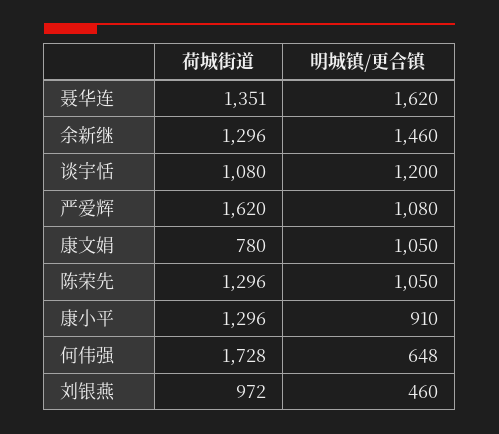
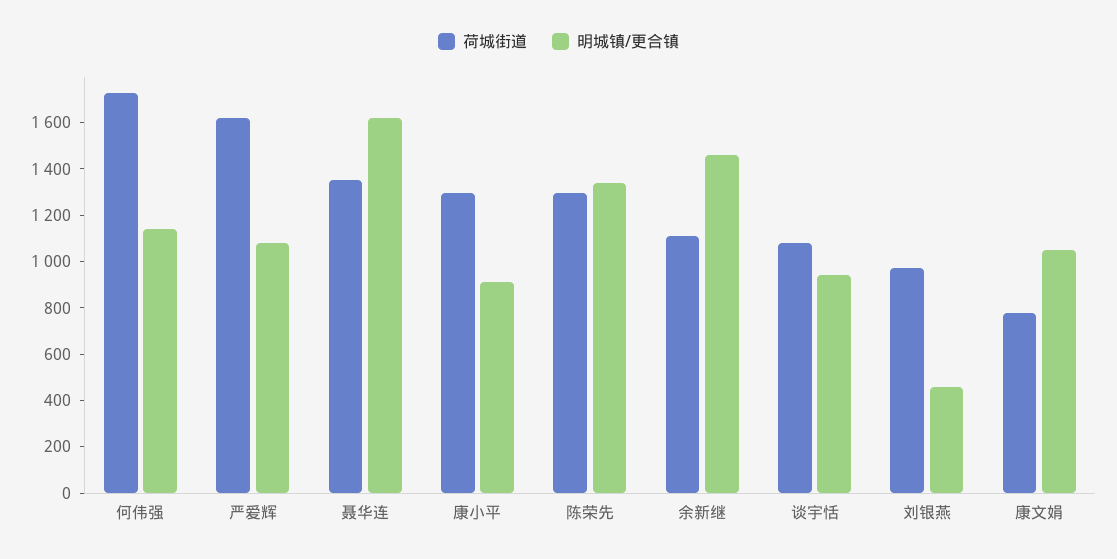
  {
    "荷城街道": {
      "聂华连": 1351,
-     "余新继": 1296,
+     "余新继": 1100,
      "谈宇恬": 1080,
      "严爱辉": 1620,
      "康文娟": 780,
      "陈荣先": 1296,
      "康小平": 1296,
      "何伟强": 1728,
      "刘银燕": 972
    },
    "明城镇/更合镇": {
      "聂华连": 1620,
      "余新继": 1460,
-     "谈宇恬": 1200,
+     "谈宇恬": 950,
      "严爱辉": 1080,
      "康文娟": 1050,
-     "陈荣先": 1050,
+     "陈荣先": 1350,
      "康小平": 910,
-     "何伟强": 648,
+     "何伟强": 1150,
      "刘银燕": 460
    }
  }

